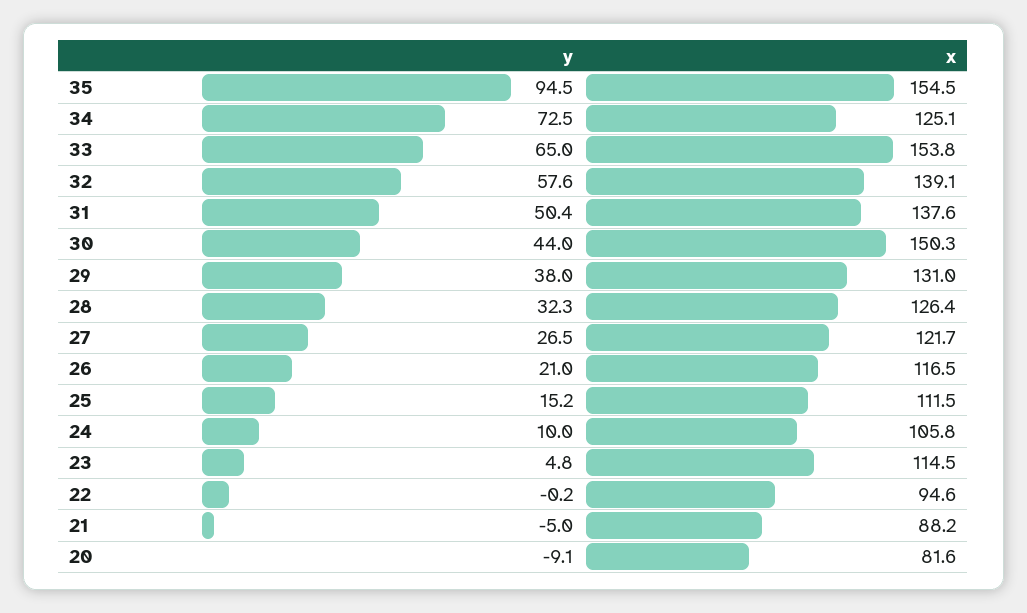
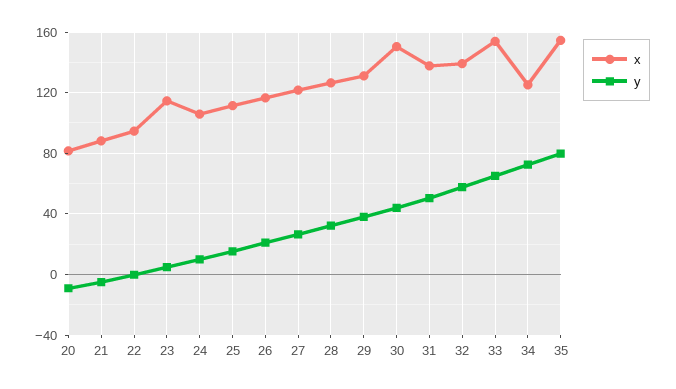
  {
    "y": {
-     "35": 94.5,
+     "35": 80,
      "34": 72.5,
      "33": 65,
      "32": 57.6,
      "31": 50.4,
      "30": 44,
      "29": 38,
      "28": 32.3,
      "27": 26.5,
      "26": 21,
      "25": 15.2,
      "24": 10,
      "23": 4.8,
      "22": -0.2,
      "21": -5,
      "20": -9.1
    },
    "x": {
      "35": 154.5,
      "34": 125.1,
      "33": 153.8,
      "32": 139.1,
      "31": 137.6,
      "30": 150.3,
      "29": 131,
      "28": 126.4,
      "27": 121.7,
      "26": 116.5,
      "25": 111.5,
      "24": 105.8,
      "23": 114.5,
      "22": 94.6,
      "21": 88.2,
      "20": 81.6
    }
  }

